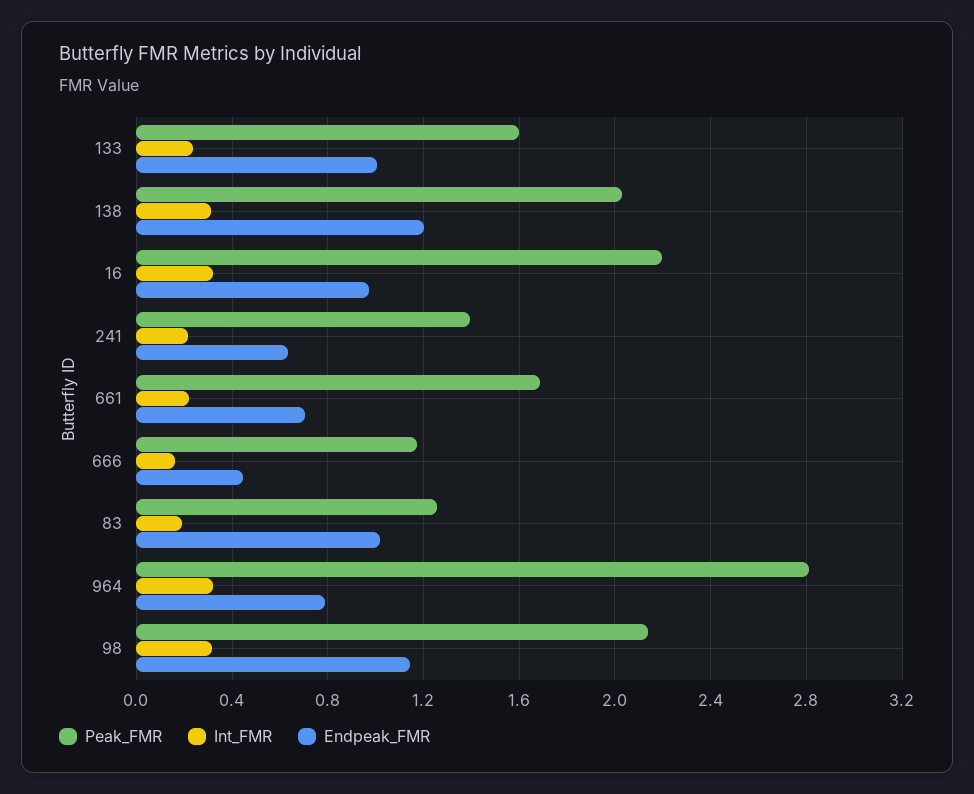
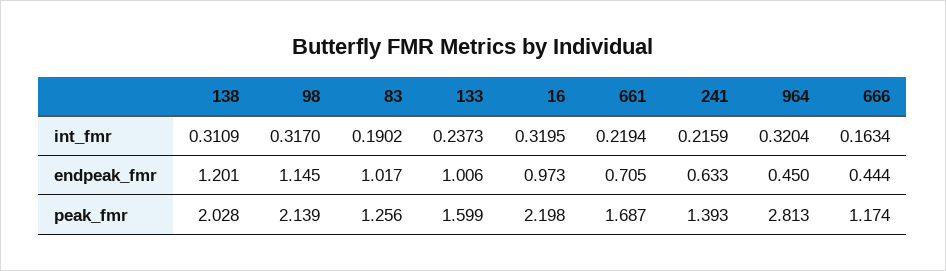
  {
    "Peak_FMR": {
      "133": 1.599,
      "138": 2.028,
      "16": 2.198,
      "241": 1.393,
      "661": 1.687,
      "666": 1.174,
      "83": 1.256,
      "964": 2.813,
      "98": 2.139
    },
    "Int_FMR": {
      "133": 0.2373,
      "138": 0.3109,
      "16": 0.3195,
      "241": 0.2159,
      "661": 0.2194,
      "666": 0.1634,
      "83": 0.1902,
      "964": 0.3204,
      "98": 0.317
    },
    "Endpeak_FMR": {
      "133": 1.006,
      "138": 1.201,
      "16": 0.973,
      "241": 0.633,
      "661": 0.705,
      "666": 0.444,
      "83": 1.017,
-     "964": 0.8,
+     "964": 0.45,
      "98": 1.145
    }
  }

